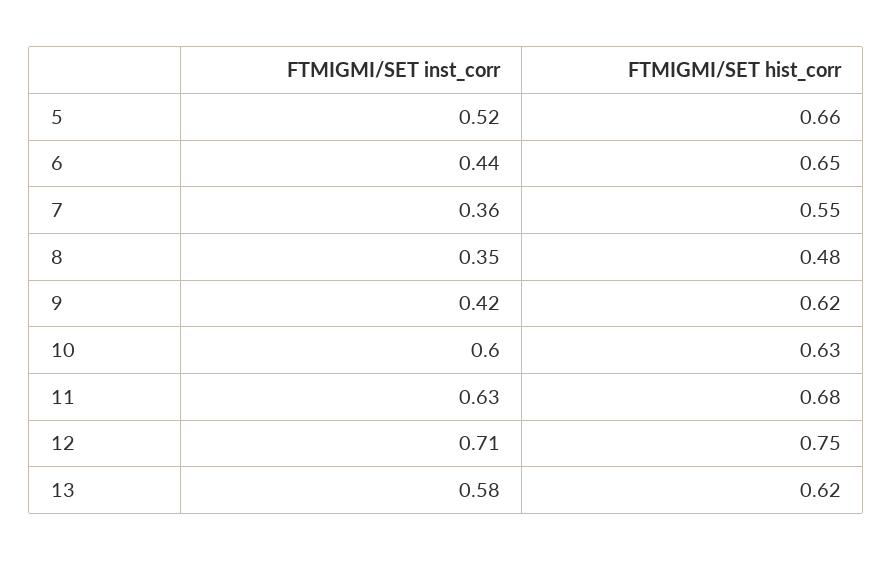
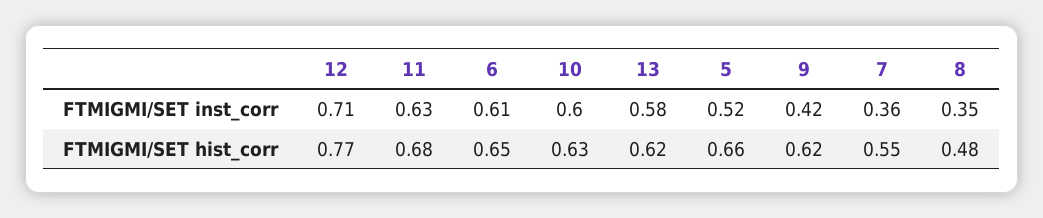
  {
    "FTMIGMI/SET inst_corr": {
      "5": 0.52,
-     "6": 0.44,
+     "6": 0.61,
      "7": 0.36,
      "8": 0.35,
      "9": 0.42,
      "10": 0.6,
      "11": 0.63,
      "12": 0.71,
      "13": 0.58
    },
    "FTMIGMI/SET hist_corr": {
      "5": 0.66,
      "6": 0.65,
      "7": 0.55,
      "8": 0.48,
      "9": 0.62,
      "10": 0.63,
      "11": 0.68,
-     "12": 0.75,
+     "12": 0.77,
      "13": 0.62
    }
  }

